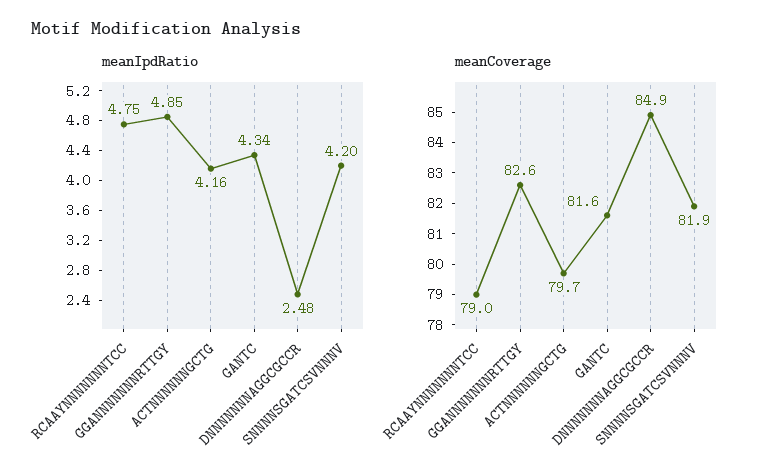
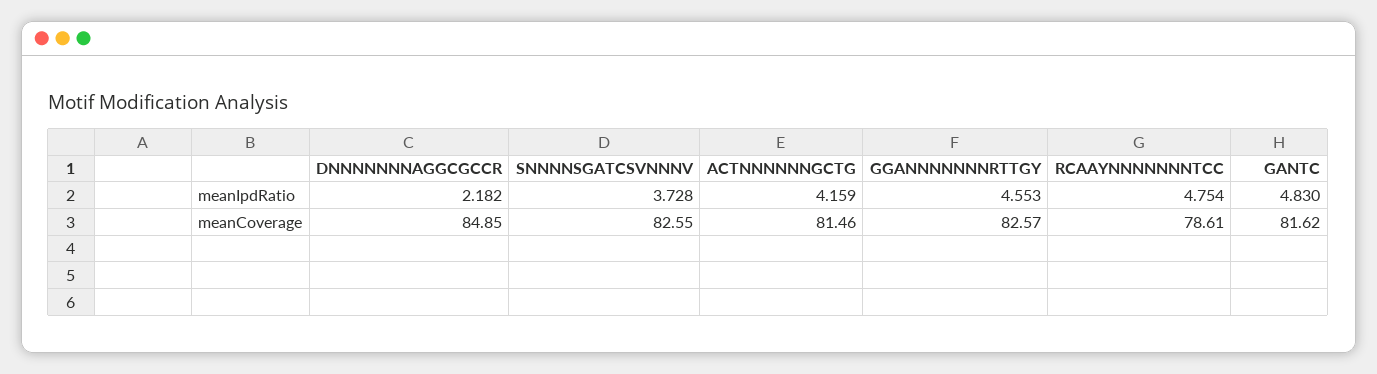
  {
    "meanIpdRatio": {
      "RCAAYNNNNNNNTCC": 4.754,
-     "GGANNNNNNNRTTGY": 4.85,
+     "GGANNNNNNNRTTGY": 4.553,
      "ACTNNNNNNGCTG": 4.159,
-     "GANTC": 4.34,
+     "GANTC": 4.83,
-     "DNNNNNNNAGGCGCCR": 2.48,
+     "DNNNNNNNAGGCGCCR": 2.182,
-     "SNNNNSGATCSVNNNV": 4.2
+     "SNNNNSGATCSVNNNV": 3.728
    },
    "meanCoverage": {
-     "RCAAYNNNNNNNTCC": 79,
+     "RCAAYNNNNNNNTCC": 78.61,
      "GGANNNNNNNRTTGY": 82.57,
-     "ACTNNNNNNGCTG": 79.7,
+     "ACTNNNNNNGCTG": 81.46,
      "GANTC": 81.62,
      "DNNNNNNNAGGCGCCR": 84.85,
-     "SNNNNSGATCSVNNNV": 81.9
+     "SNNNNSGATCSVNNNV": 82.55
    }
  }

